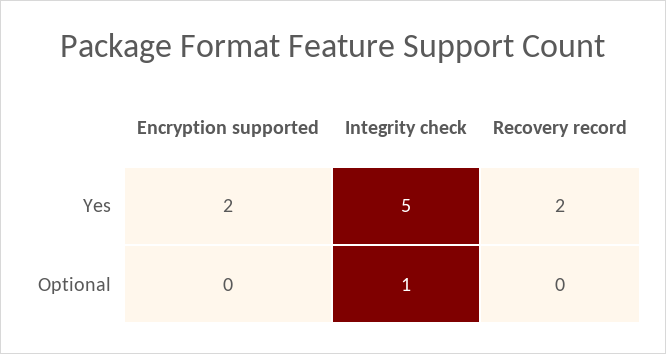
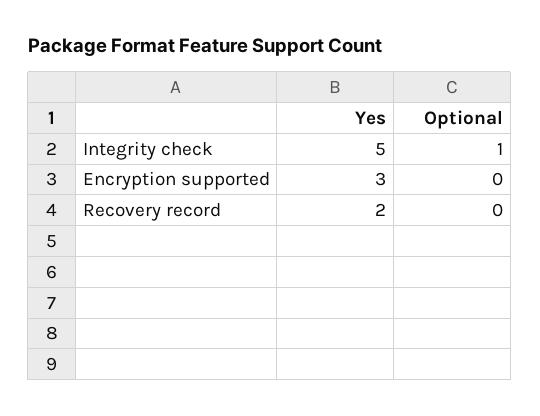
  {
    "Encryption supported": {
-     "Yes": 2,
+     "Yes": 3,
      "Optional": 0
    },
    "Integrity check": {
      "Yes": 5,
      "Optional": 1
    },
    "Recovery record": {
      "Yes": 2,
      "Optional": 0
    }
  }

